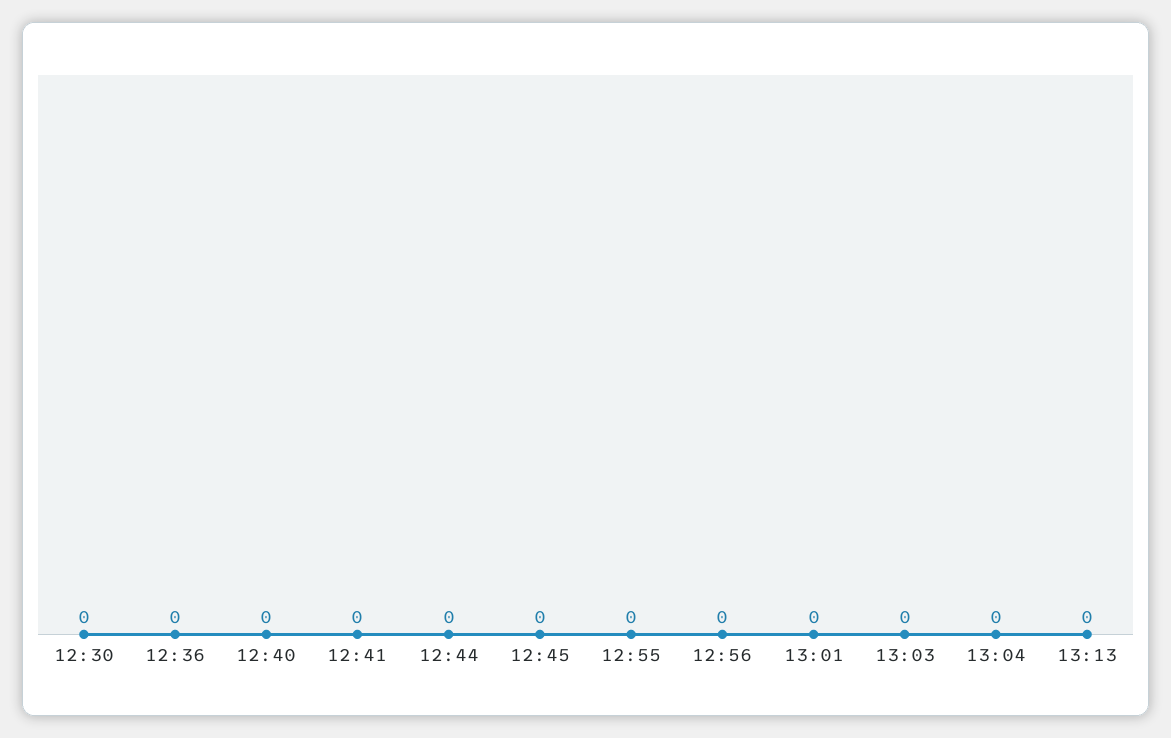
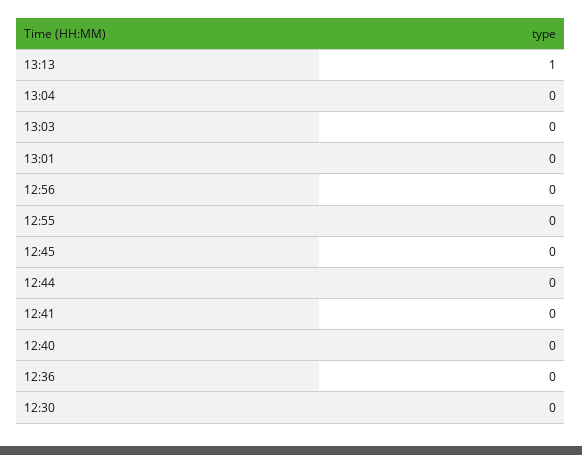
  {
    "12:30": 0,
    "12:36": 0,
    "12:40": 0,
    "12:41": 0,
    "12:44": 0,
    "12:45": 0,
    "12:55": 0,
    "12:56": 0,
    "13:01": 0,
    "13:03": 0,
    "13:04": 0,
-   "13:13": 0
+   "13:13": 1
  }

